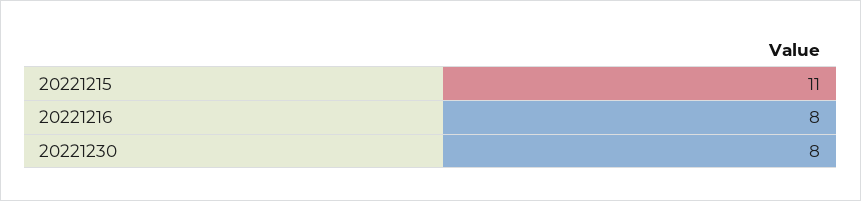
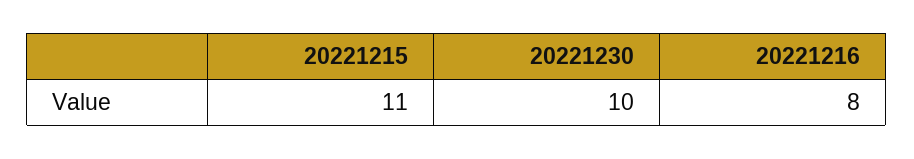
  {
    "20221215": 11,
    "20221216": 8,
-   "20221230": 8
+   "20221230": 10
  }

